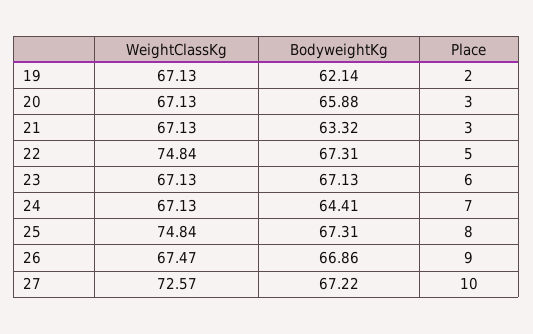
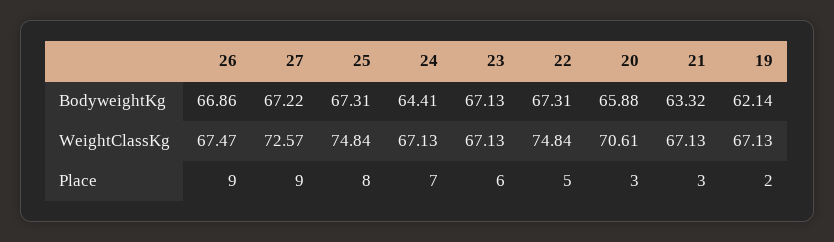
  {
    "WeightClassKg": {
      "19": 67.13,
-     "20": 67.13,
+     "20": 70.61,
      "21": 67.13,
      "22": 74.84,
      "23": 67.13,
      "24": 67.13,
      "25": 74.84,
      "26": 67.47,
      "27": 72.57
    },
    "BodyweightKg": {
      "19": 62.14,
      "20": 65.88,
      "21": 63.32,
      "22": 67.31,
      "23": 67.13,
      "24": 64.41,
      "25": 67.31,
      "26": 66.86,
      "27": 67.22
    },
    "Place": {
      "19": 2,
      "20": 3,
      "21": 3,
      "22": 5,
      "23": 6,
      "24": 7,
      "25": 8,
      "26": 9,
-     "27": 10
+     "27": 9
    }
  }

